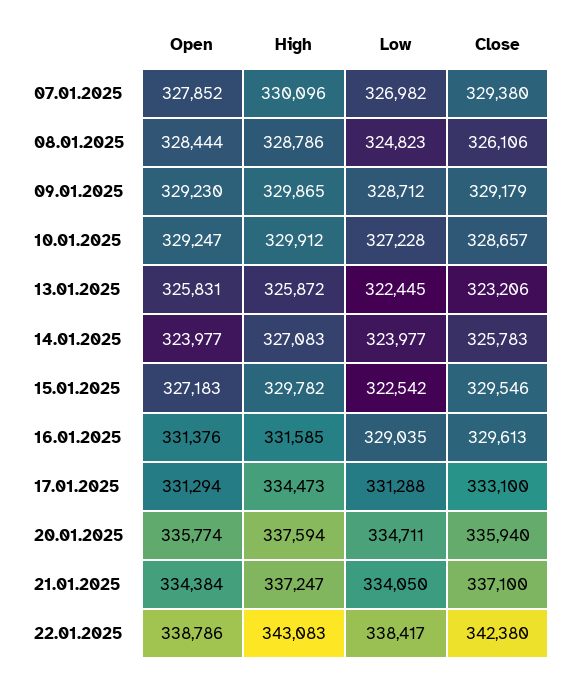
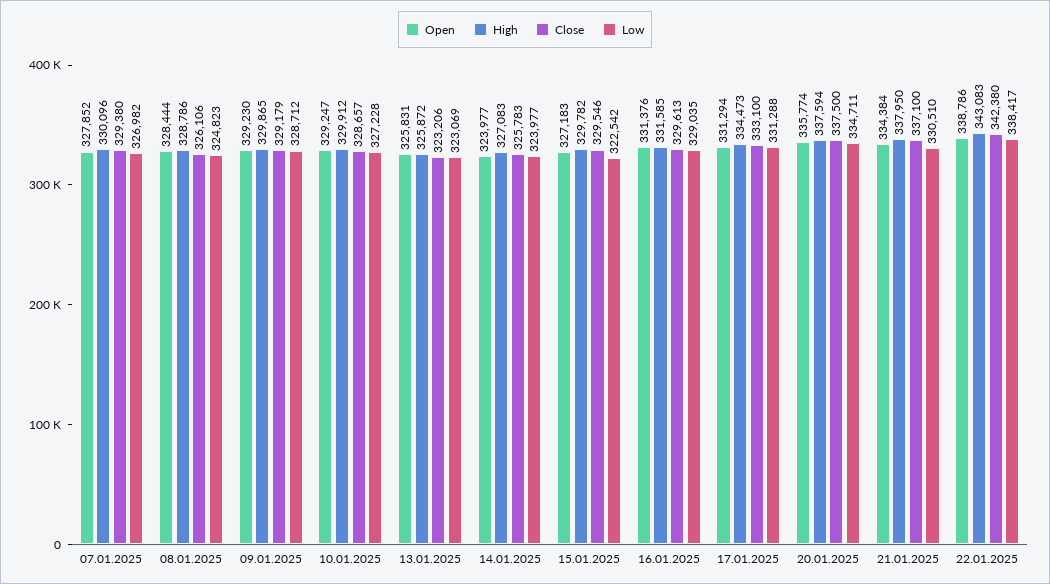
  {
    "Open": {
      "07.01.2025": 327852,
      "08.01.2025": 328444,
      "09.01.2025": 329230,
      "10.01.2025": 329247,
      "13.01.2025": 325831,
      "14.01.2025": 323977,
      "15.01.2025": 327183,
      "16.01.2025": 331376,
      "17.01.2025": 331294,
      "20.01.2025": 335774,
      "21.01.2025": 334384,
      "22.01.2025": 338786
    },
    "High": {
      "07.01.2025": 330096,
      "08.01.2025": 328786,
      "09.01.2025": 329865,
      "10.01.2025": 329912,
      "13.01.2025": 325872,
      "14.01.2025": 327083,
      "15.01.2025": 329782,
      "16.01.2025": 331585,
      "17.01.2025": 334473,
      "20.01.2025": 337594,
-     "21.01.2025": 337247,
+     "21.01.2025": 337950,
      "22.01.2025": 343083
    },
    "Low": {
      "07.01.2025": 326982,
      "08.01.2025": 324823,
      "09.01.2025": 328712,
      "10.01.2025": 327228,
-     "13.01.2025": 322445,
+     "13.01.2025": 323069,
      "14.01.2025": 323977,
      "15.01.2025": 322542,
      "16.01.2025": 329035,
      "17.01.2025": 331288,
      "20.01.2025": 334711,
-     "21.01.2025": 334050,
+     "21.01.2025": 330510,
      "22.01.2025": 338417
    },
    "Close": {
      "07.01.2025": 329380,
      "08.01.2025": 326106,
      "09.01.2025": 329179,
      "10.01.2025": 328657,
      "13.01.2025": 323206,
      "14.01.2025": 325783,
      "15.01.2025": 329546,
      "16.01.2025": 329613,
      "17.01.2025": 333100,
-     "20.01.2025": 335940,
+     "20.01.2025": 337500,
      "21.01.2025": 337100,
      "22.01.2025": 342380
    }
  }

